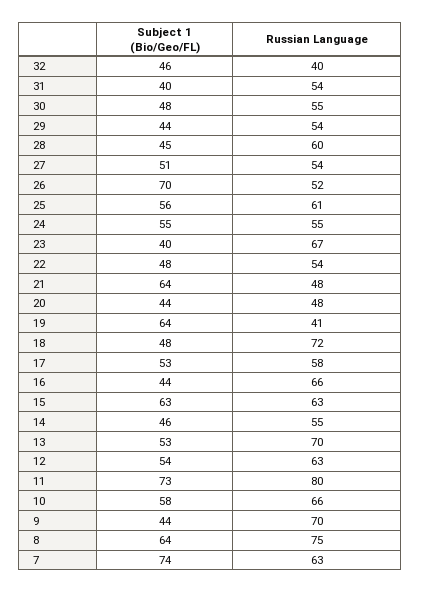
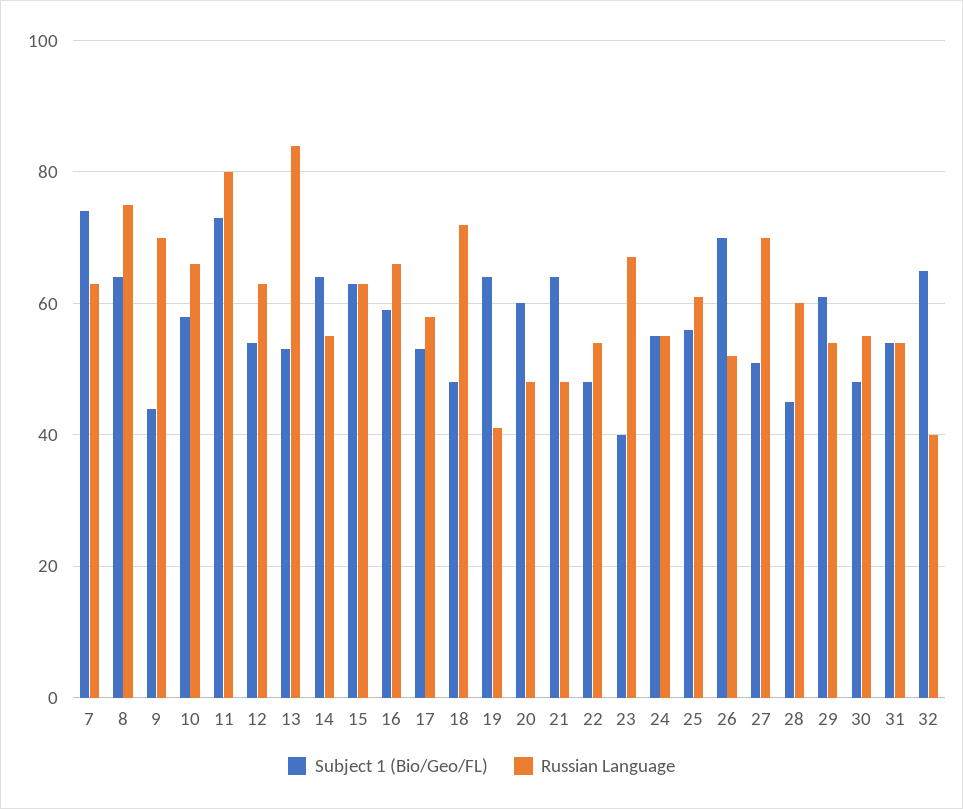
  {
    "Subject 1 (Bio/Geo/FL)": {
-     "32": 46,
+     "32": 65,
-     "31": 40,
+     "31": 55,
      "30": 48,
-     "29": 44,
+     "29": 60,
      "28": 45,
      "27": 51,
      "26": 70,
      "25": 56,
      "24": 55,
      "23": 40,
      "22": 48,
      "21": 64,
-     "20": 44,
+     "20": 60,
      "19": 64,
      "18": 48,
      "17": 53,
-     "16": 44,
+     "16": 60,
      "15": 63,
-     "14": 46,
+     "14": 65,
      "13": 53,
      "12": 54,
      "11": 73,
      "10": 58,
      "9": 44,
      "8": 64,
      "7": 74
    },
    "Russian Language": {
      "32": 40,
      "31": 54,
      "30": 55,
      "29": 54,
      "28": 60,
-     "27": 54,
+     "27": 70,
      "26": 52,
      "25": 61,
      "24": 55,
      "23": 67,
      "22": 54,
      "21": 48,
      "20": 48,
      "19": 41,
      "18": 72,
      "17": 58,
      "16": 66,
      "15": 63,
      "14": 55,
-     "13": 70,
+     "13": 85,
      "12": 63,
      "11": 80,
      "10": 66,
      "9": 70,
      "8": 75,
      "7": 63
    }
  }

